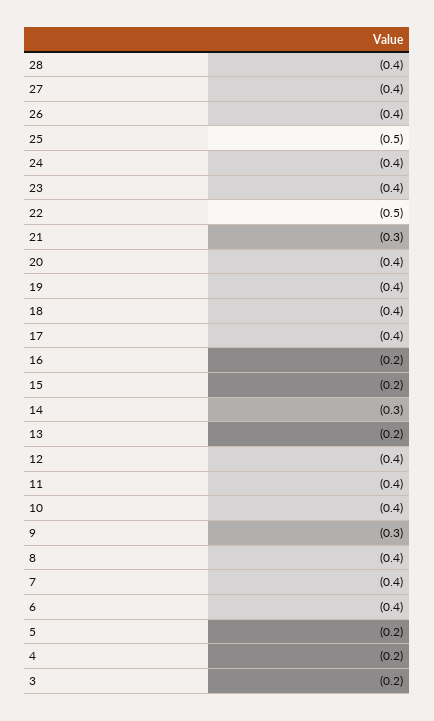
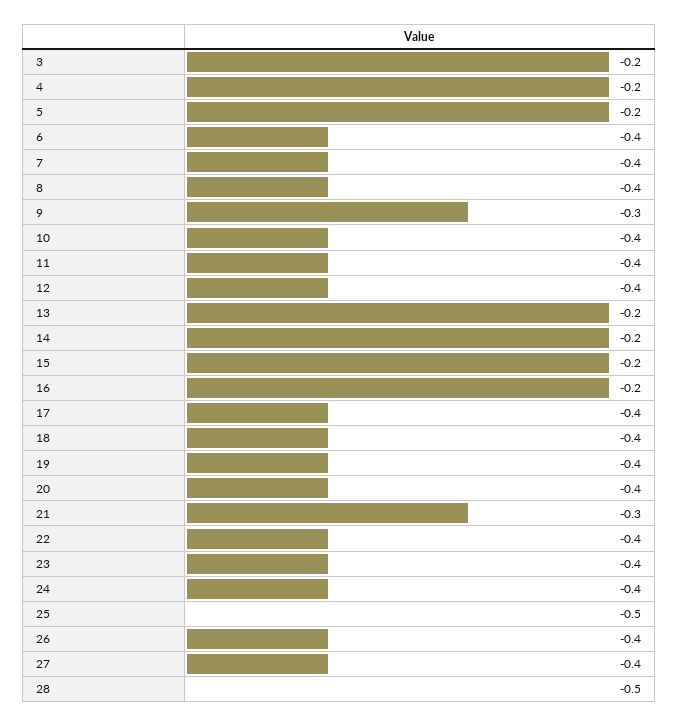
  {
-   "28": -0.4,
+   "28": -0.5,
    "27": -0.4,
    "26": -0.4,
    "25": -0.5,
    "24": -0.4,
    "23": -0.4,
-   "22": -0.5,
+   "22": -0.4,
    "21": -0.3,
    "20": -0.4,
    "19": -0.4,
    "18": -0.4,
    "17": -0.4,
    "16": -0.2,
    "15": -0.2,
-   "14": -0.3,
+   "14": -0.2,
    "13": -0.2,
    "12": -0.4,
    "11": -0.4,
    "10": -0.4,
    "9": -0.3,
    "8": -0.4,
    "7": -0.4,
    "6": -0.4,
    "5": -0.2,
    "4": -0.2,
    "3": -0.2
  }

